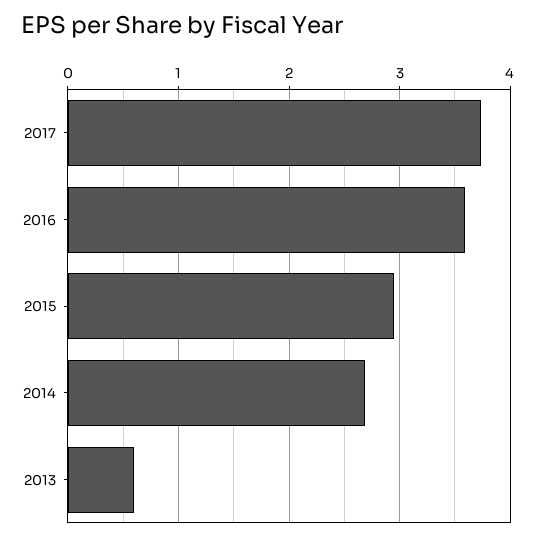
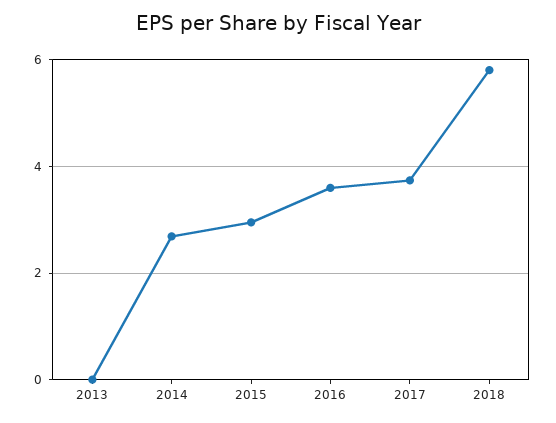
  {
    "2017": 3.7,
    "2016": 3.6,
    "2015": 3,
    "2014": 2.7,
-   "2013": 0.6
+   "2013": 0,
+   "2018": 5.8
  }

